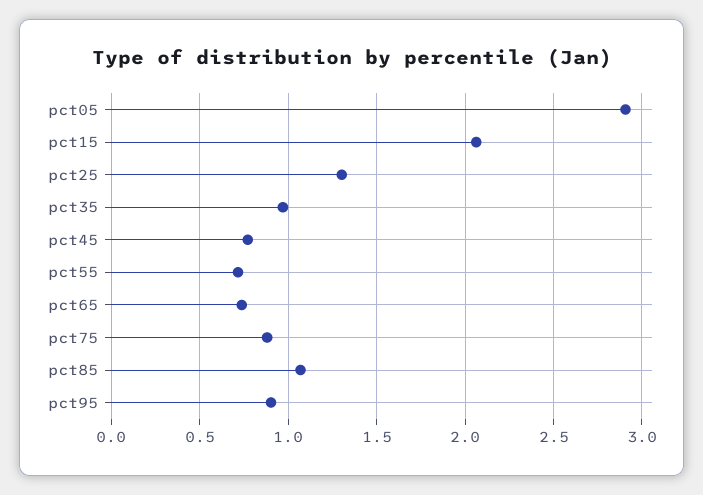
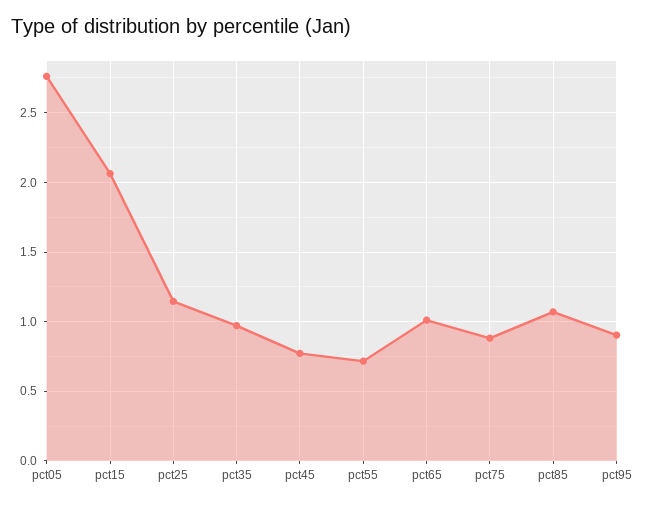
  {
-   "pct05": 2.9,
+   "pct05": 2.75,
    "pct15": 2.05,
-   "pct25": 1.3,
+   "pct25": 1.15,
    "pct35": 0.95,
    "pct45": 0.75,
    "pct55": 0.7,
-   "pct65": 0.75,
+   "pct65": 1,
    "pct75": 0.9,
    "pct85": 1.05,
    "pct95": 0.9
  }

